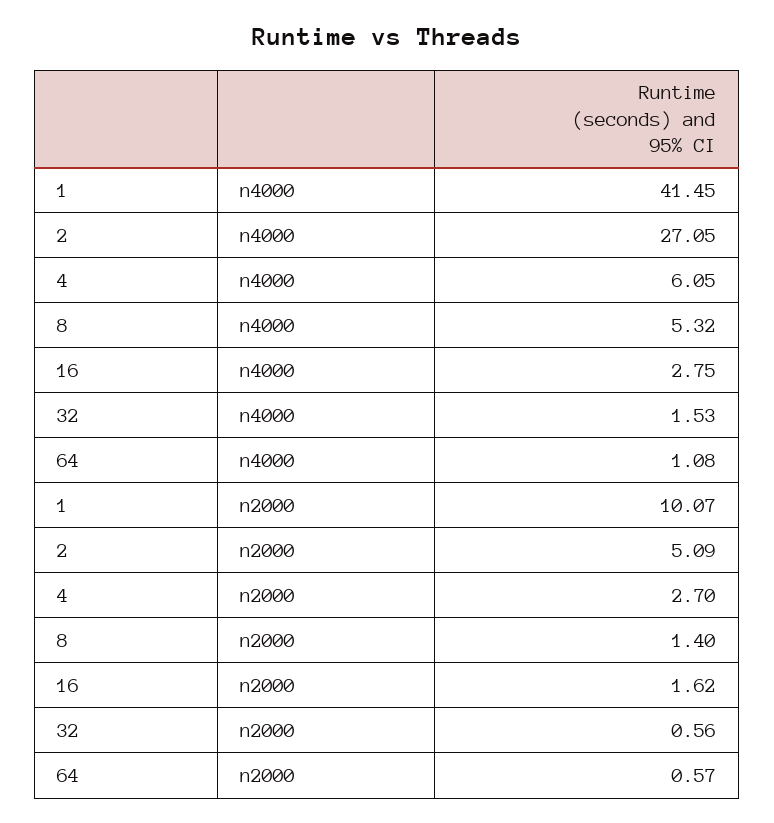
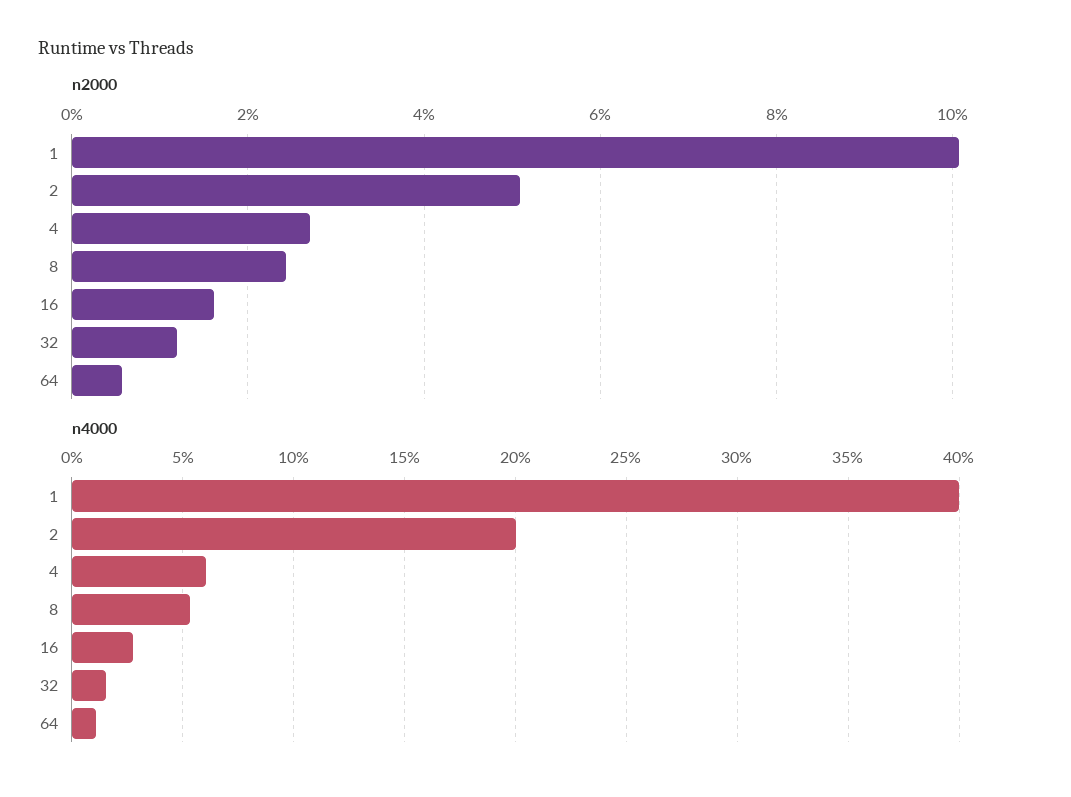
  {
    "n4000": {
-     "1": 41.45,
+     "1": 40,
-     "2": 27.05,
+     "2": 20,
      "4": 6.05,
      "8": 5.32,
      "16": 2.75,
      "32": 1.53,
      "64": 1.08
    },
    "n2000": {
      "1": 10.07,
      "2": 5.09,
      "4": 2.7,
-     "8": 1.4,
+     "8": 2.4,
      "16": 1.62,
-     "32": 0.56,
+     "32": 1.2,
      "64": 0.57
    }
  }

